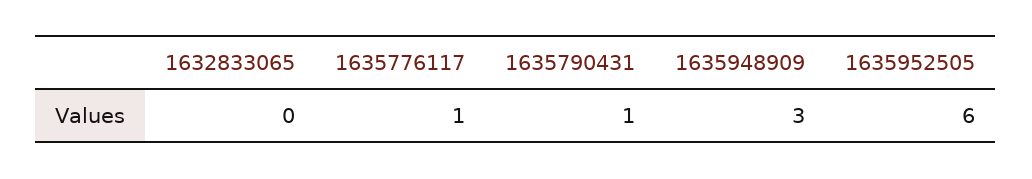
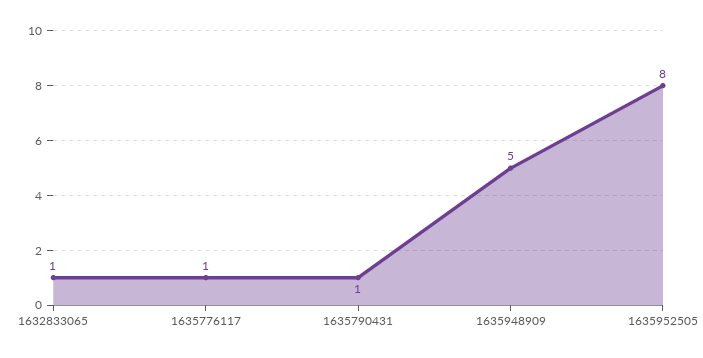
  {
-   "1632833065": 0,
+   "1632833065": 1,
    "1635776117": 1,
    "1635790431": 1,
-   "1635948909": 3,
+   "1635948909": 5,
-   "1635952505": 6
+   "1635952505": 8
  }

